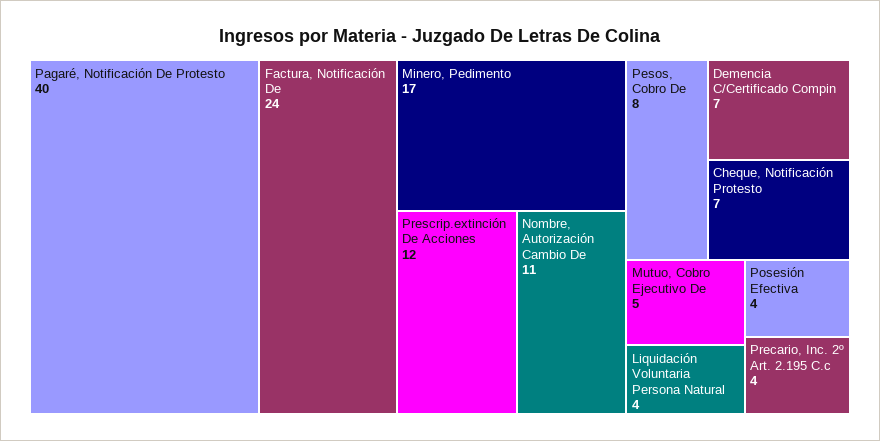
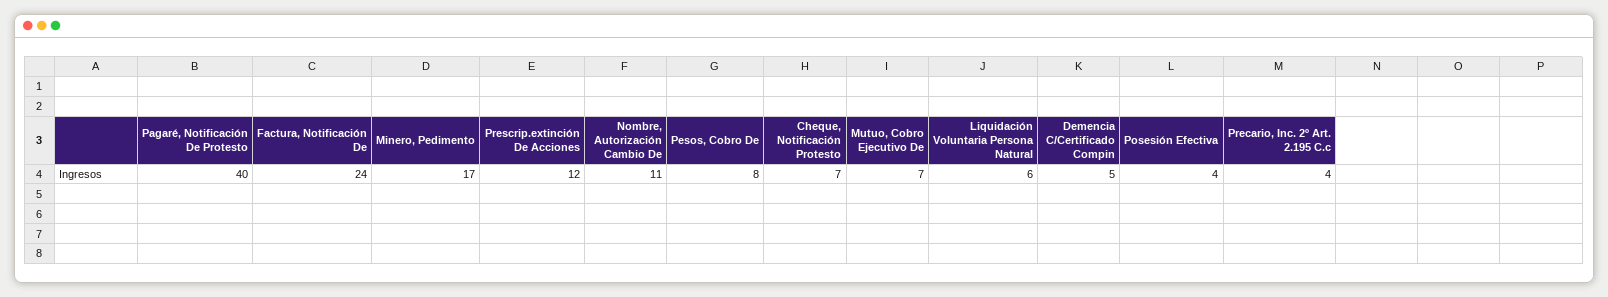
  {
    "Pagaré, Notificación De Protesto": 40,
    "Factura, Notificación De": 24,
    "Minero, Pedimento": 17,
    "Prescrip.extinción De Acciones": 12,
    "Nombre, Autorización Cambio De": 11,
    "Pesos, Cobro De": 8,
-   "Demencia C/Certificado Compin": 7,
+   "Demencia C/Certificado Compin": 5,
    "Cheque, Notificación Protesto": 7,
-   "Mutuo, Cobro Ejecutivo De": 5,
+   "Mutuo, Cobro Ejecutivo De": 7,
-   "Liquidación Voluntaria Persona Natural": 4,
+   "Liquidación Voluntaria Persona Natural": 6,
    "Posesión Efectiva": 4,
    "Precario, Inc. 2º Art. 2.195 C.c": 4
  }

